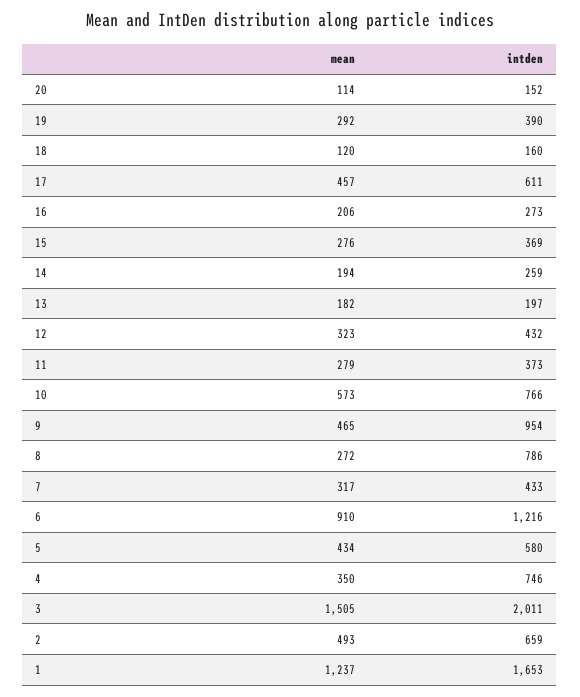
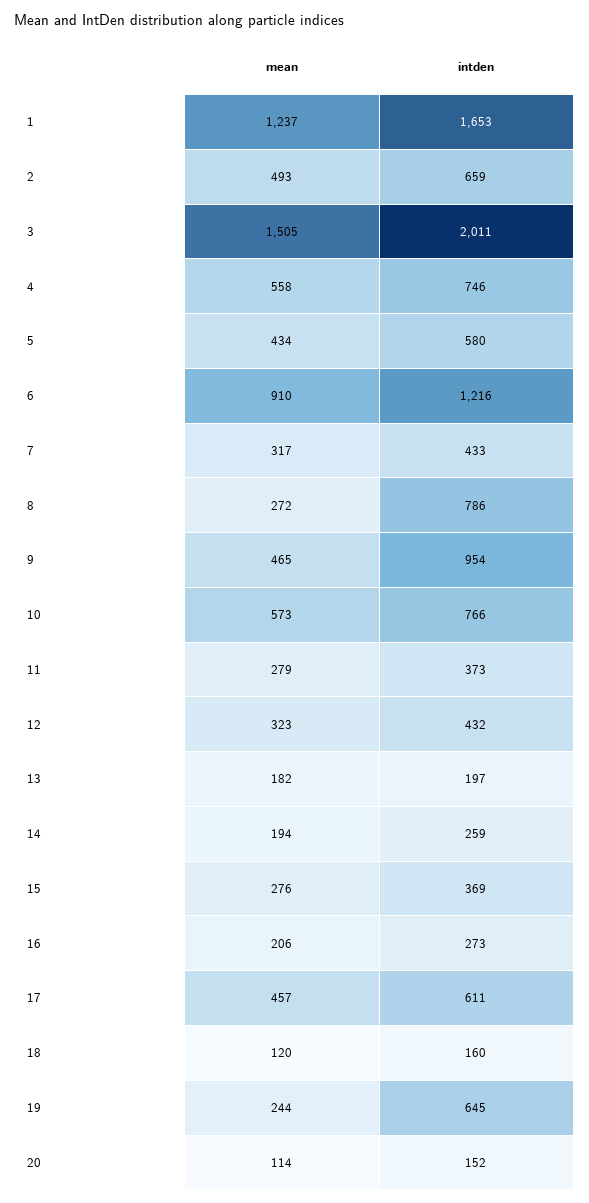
  {
    "mean": {
      "20": 114,
-     "19": 292,
+     "19": 244,
      "18": 120,
      "17": 457,
      "16": 206,
      "15": 276,
      "14": 194,
      "13": 182,
      "12": 323,
      "11": 279,
      "10": 573,
      "9": 465,
      "8": 272,
      "7": 317,
      "6": 910,
      "5": 434,
-     "4": 350,
+     "4": 558,
      "3": 1505,
      "2": 493,
      "1": 1237
    },
    "intden": {
      "20": 152,
-     "19": 390,
+     "19": 645,
      "18": 160,
      "17": 611,
      "16": 273,
      "15": 369,
      "14": 259,
      "13": 197,
      "12": 432,
      "11": 373,
      "10": 766,
      "9": 954,
      "8": 786,
      "7": 433,
      "6": 1216,
      "5": 580,
      "4": 746,
      "3": 2011,
      "2": 659,
      "1": 1653
    }
  }

